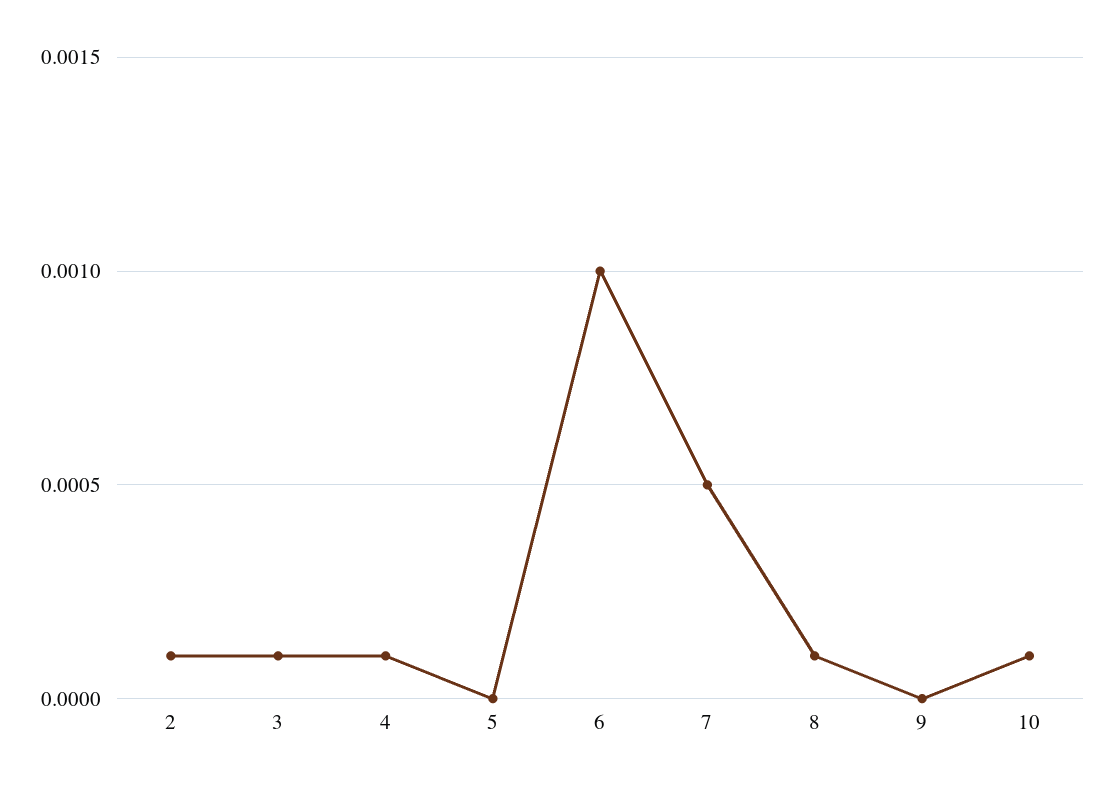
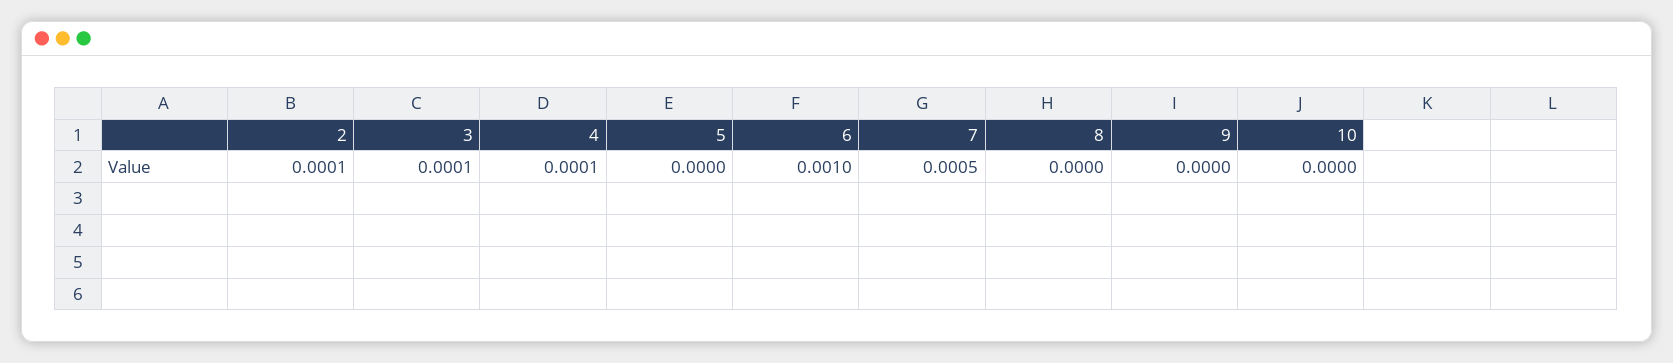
  {
    "2": 0.0001,
    "3": 0.0001,
    "4": 0.0001,
    "5": 0,
    "6": 0.001,
    "7": 0.0005,
-   "8": 0.0001,
+   "8": 0,
    "9": 0,
-   "10": 0.0001
+   "10": 0
  }

